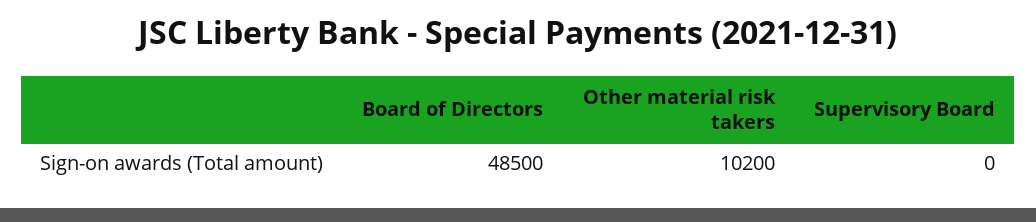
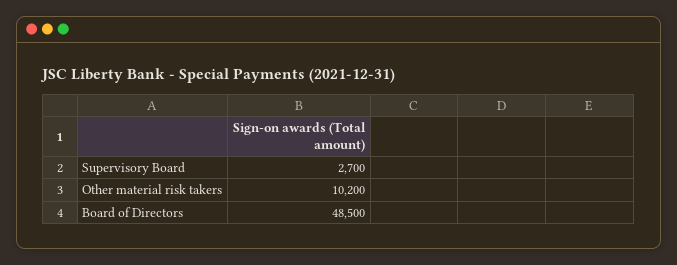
  {
    "Board of Directors": 48500,
    "Other material risk takers": 10200,
-   "Supervisory Board": 0
+   "Supervisory Board": 2700
  }

